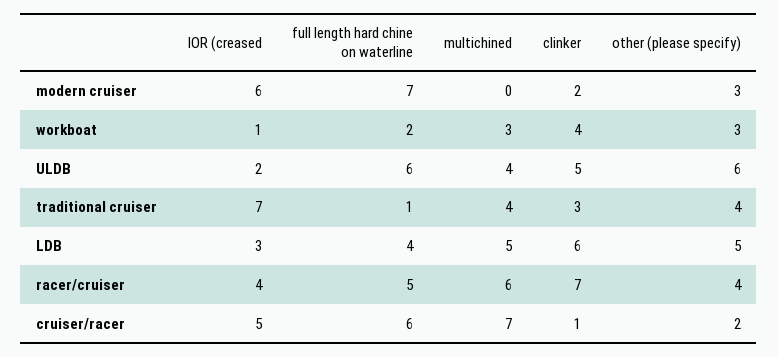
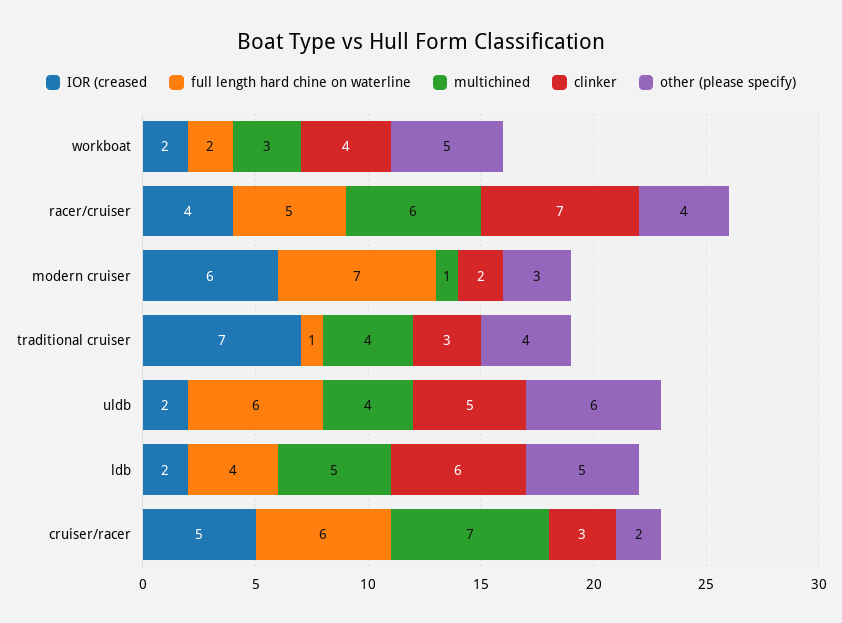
  {
    "IOR (creased": {
      "modern cruiser": 6,
-     "workboat": 1,
+     "workboat": 2,
      "ULDB": 2,
      "traditional cruiser": 7,
-     "LDB": 3,
+     "LDB": 2,
      "racer/cruiser": 4,
      "cruiser/racer": 5
    },
    "full length hard chine on waterline": {
      "modern cruiser": 7,
      "workboat": 2,
      "ULDB": 6,
      "traditional cruiser": 1,
      "LDB": 4,
      "racer/cruiser": 5,
      "cruiser/racer": 6
    },
    "multichined": {
-     "modern cruiser": 0,
+     "modern cruiser": 1,
      "workboat": 3,
      "ULDB": 4,
      "traditional cruiser": 4,
      "LDB": 5,
      "racer/cruiser": 6,
      "cruiser/racer": 7
    },
    "clinker": {
      "modern cruiser": 2,
      "workboat": 4,
      "ULDB": 5,
      "traditional cruiser": 3,
      "LDB": 6,
      "racer/cruiser": 7,
-     "cruiser/racer": 1
+     "cruiser/racer": 3
    },
    "other (please specify)": {
      "modern cruiser": 3,
-     "workboat": 3,
+     "workboat": 5,
      "ULDB": 6,
      "traditional cruiser": 4,
      "LDB": 5,
      "racer/cruiser": 4,
      "cruiser/racer": 2
    }
  }

